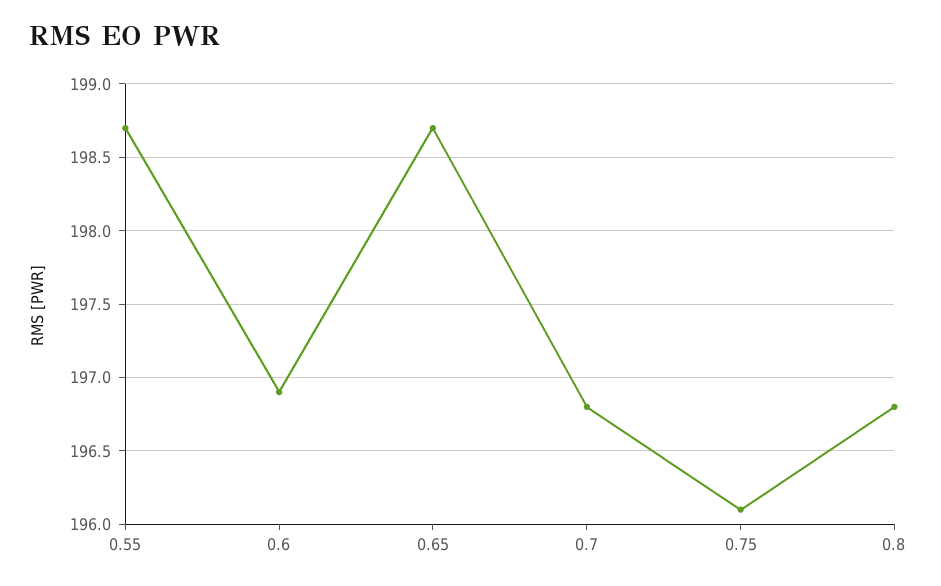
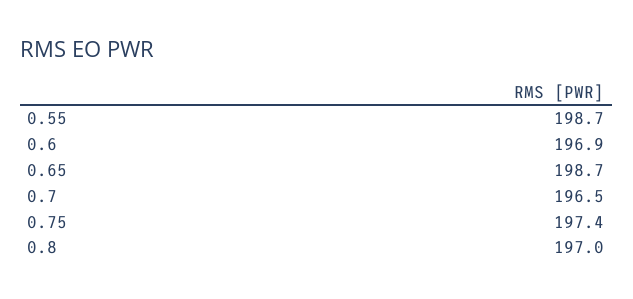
  {
    "0.55": 198.7,
    "0.6": 196.9,
    "0.65": 198.7,
-   "0.7": 196.8,
+   "0.7": 196.5,
-   "0.75": 196.1,
+   "0.75": 197.4,
-   "0.8": 196.8
+   "0.8": 197
  }

